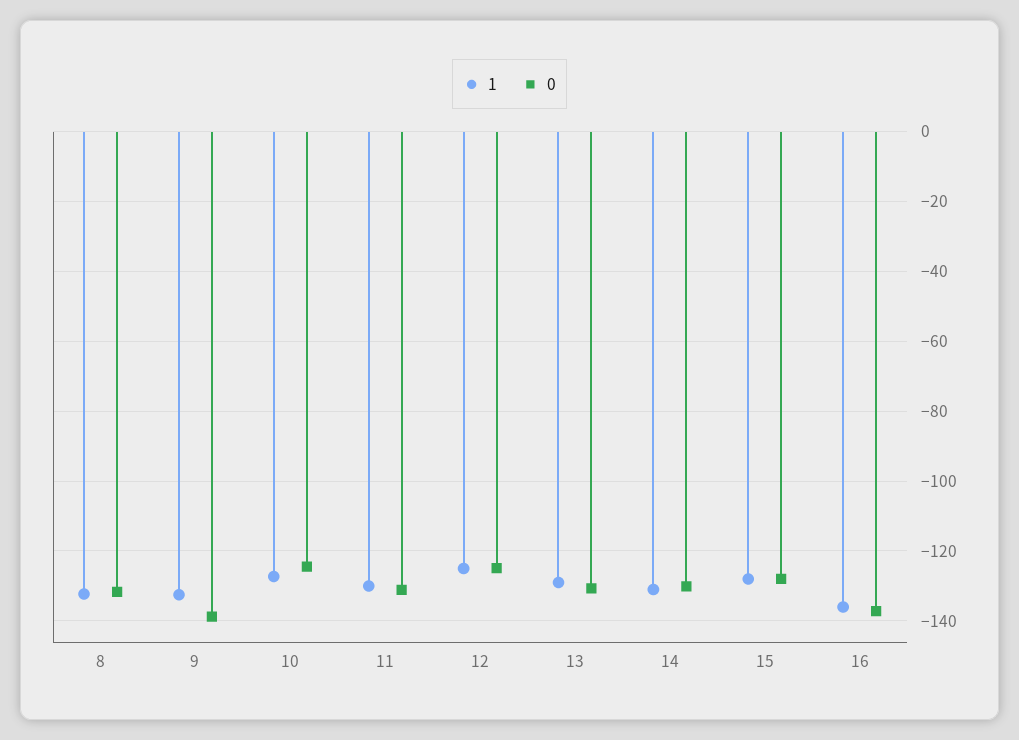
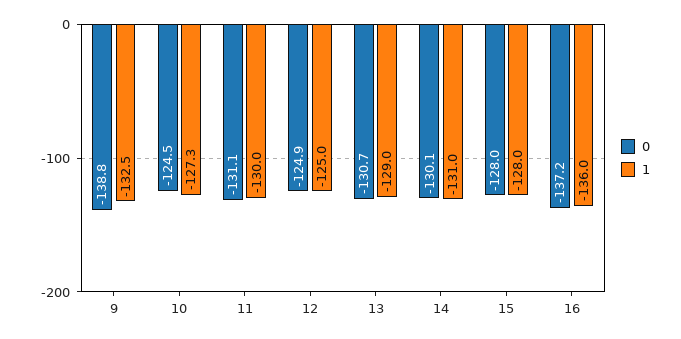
  {
    "1": {
-     "8": -132,
      "9": -132.5,
      "10": -127.3,
      "11": -130,
      "12": -125,
      "13": -129,
      "14": -131,
      "15": -128,
      "16": -136
    },
    "0": {
-     "8": -132,
      "9": -138.8,
      "10": -124.5,
      "11": -131.1,
      "12": -124.9,
      "13": -130.7,
      "14": -130.1,
      "15": -128,
      "16": -137.2
    }
  }

